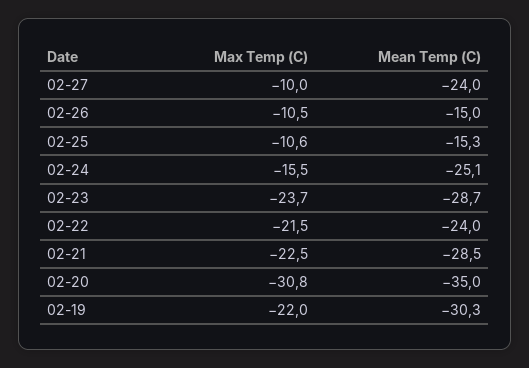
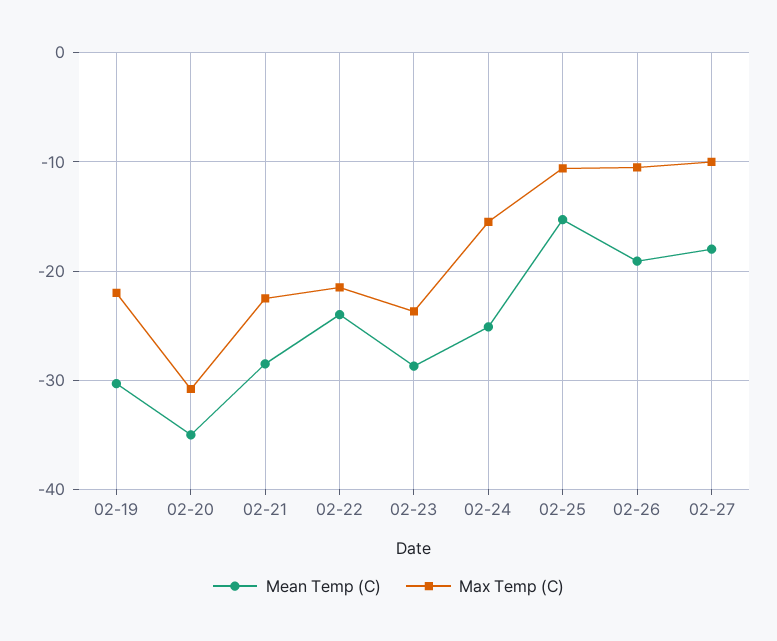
  {
    "Max Temp (C)": {
      "02-27": -10,
      "02-26": -10.5,
      "02-25": -10.6,
      "02-24": -15.5,
      "02-23": -23.7,
      "02-22": -21.5,
      "02-21": -22.5,
      "02-20": -30.8,
      "02-19": -22
    },
    "Mean Temp (C)": {
-     "02-27": -24,
+     "02-27": -18,
-     "02-26": -15,
+     "02-26": -19,
      "02-25": -15.3,
      "02-24": -25.1,
      "02-23": -28.7,
      "02-22": -24,
      "02-21": -28.5,
      "02-20": -35,
      "02-19": -30.3
    }
  }

